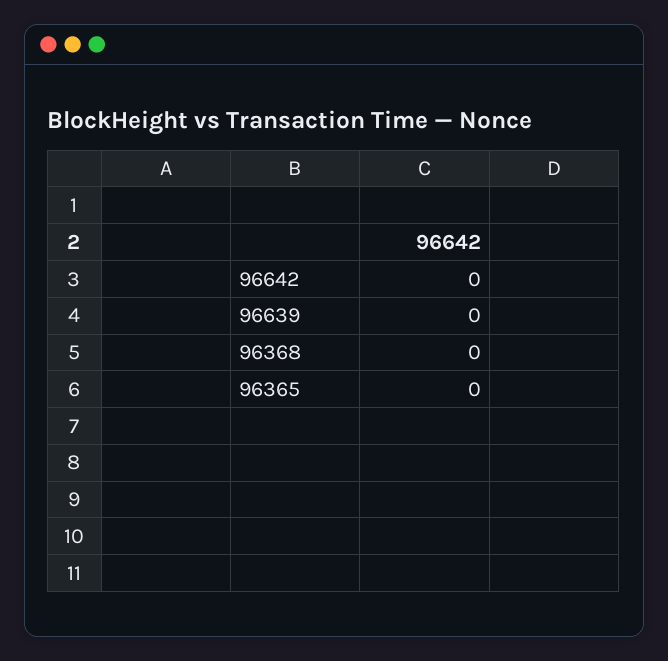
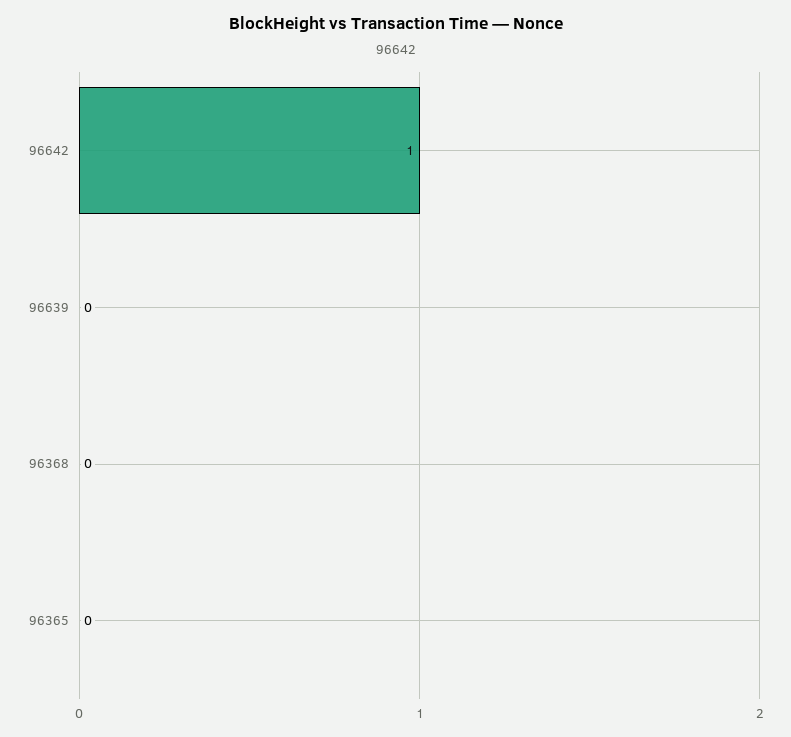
  {
-   "96642": 0,
+   "96642": 1,
    "96639": 0,
    "96368": 0,
    "96365": 0
  }

